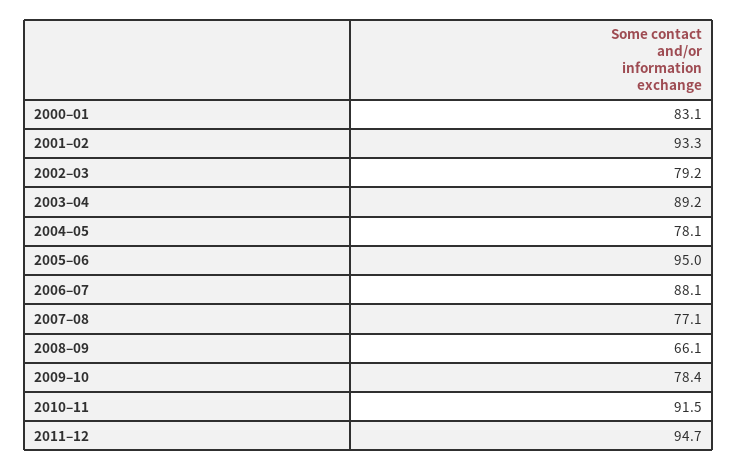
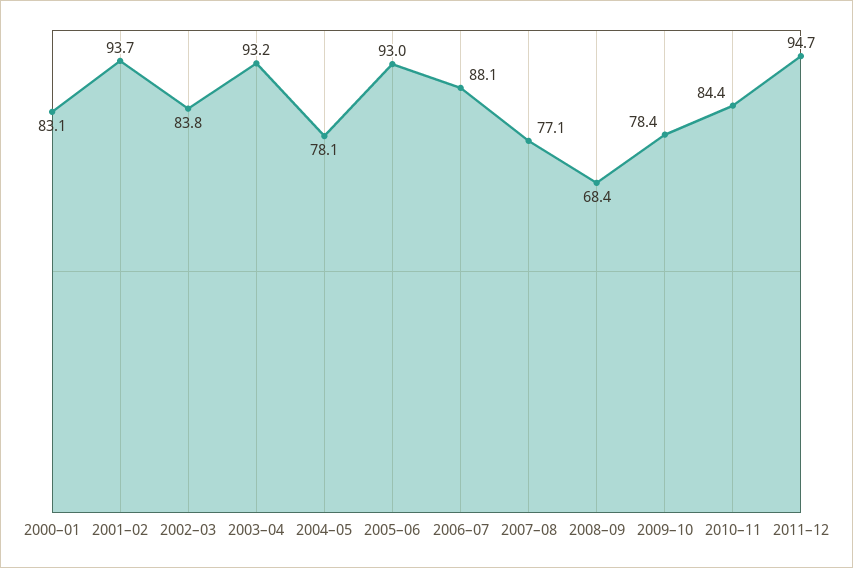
  {
    "2000–01": 83.1,
-   "2001–02": 93.3,
+   "2001–02": 93.7,
-   "2002–03": 79.2,
+   "2002–03": 83.8,
-   "2003–04": 89.2,
+   "2003–04": 93.2,
    "2004–05": 78.1,
-   "2005–06": 95,
+   "2005–06": 93,
    "2006–07": 88.1,
    "2007–08": 77.1,
-   "2008–09": 66.1,
+   "2008–09": 68.4,
    "2009–10": 78.4,
-   "2010–11": 91.5,
+   "2010–11": 84.4,
    "2011–12": 94.7
  }

